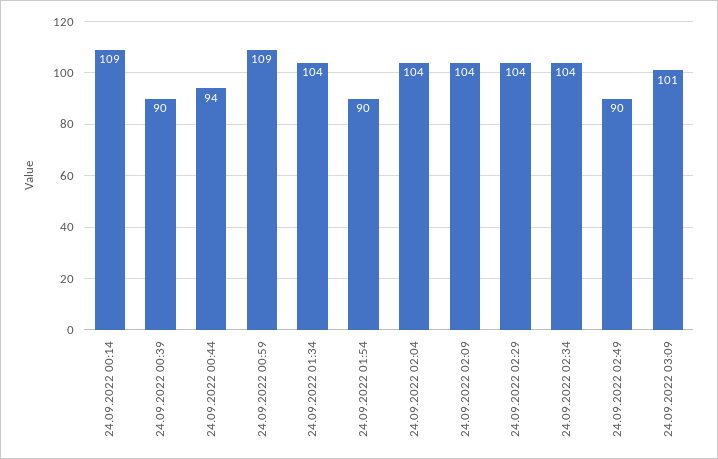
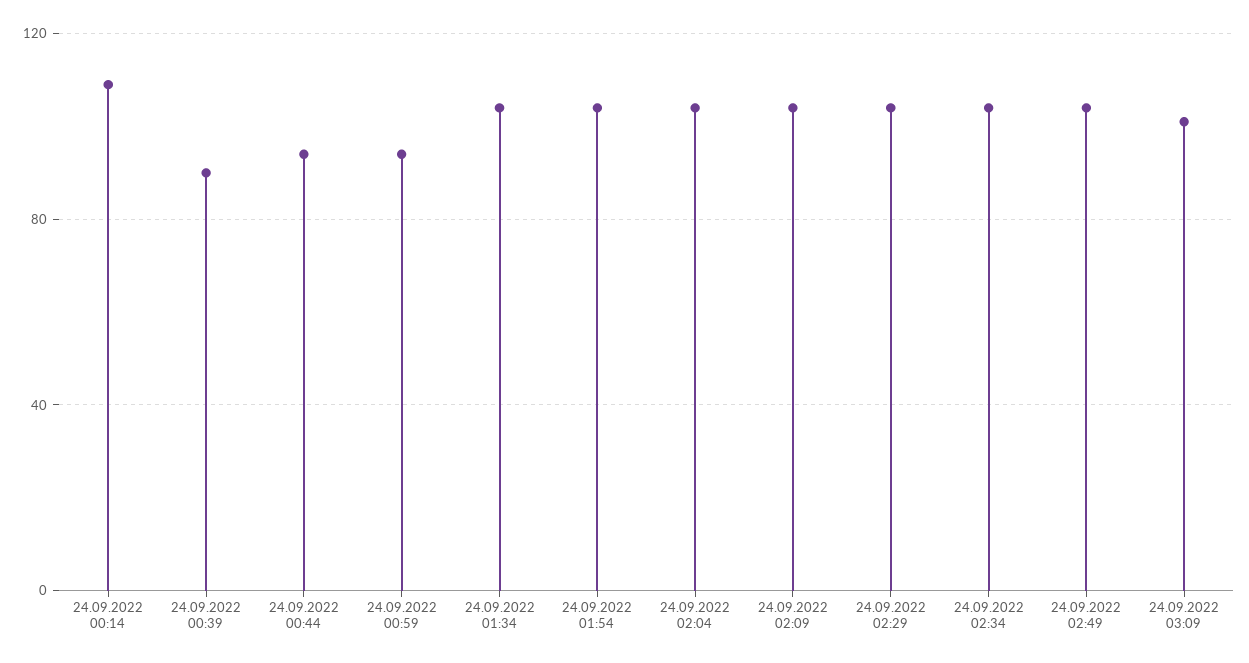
  {
    "24.09.2022 00:14": 109,
    "24.09.2022 00:39": 90,
    "24.09.2022 00:44": 94,
-   "24.09.2022 00:59": 109,
+   "24.09.2022 00:59": 95,
    "24.09.2022 01:34": 104,
-   "24.09.2022 01:54": 90,
+   "24.09.2022 01:54": 105,
    "24.09.2022 02:04": 104,
    "24.09.2022 02:09": 104,
    "24.09.2022 02:29": 104,
    "24.09.2022 02:34": 104,
-   "24.09.2022 02:49": 90,
+   "24.09.2022 02:49": 105,
    "24.09.2022 03:09": 101
  }

